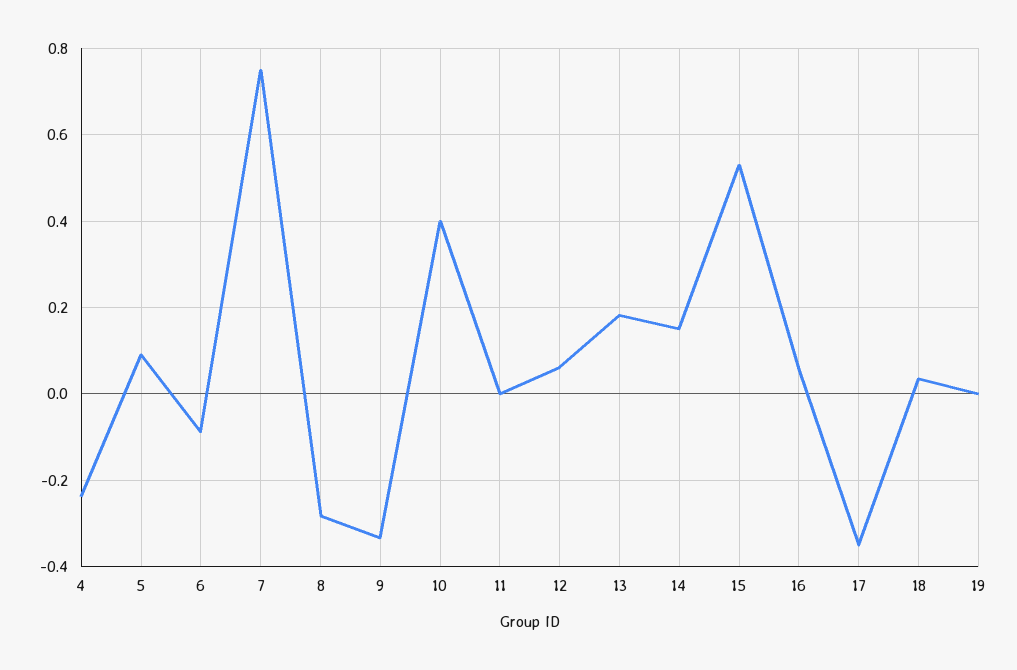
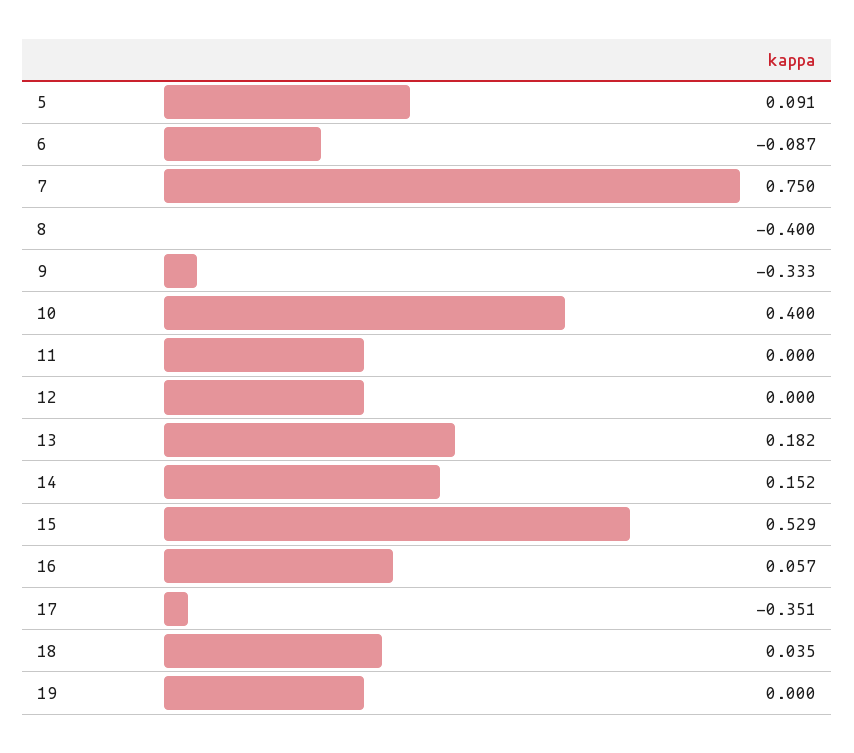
  {
-   "4": -0.24,
    "5": 0.091,
    "6": -0.087,
    "7": 0.75,
-   "8": -0.28,
+   "8": -0.4,
    "9": -0.333,
    "10": 0.4,
    "11": 0,
-   "12": 0.06,
+   "12": 0,
    "13": 0.182,
    "14": 0.152,
    "15": 0.529,
    "16": 0.057,
    "17": -0.351,
    "18": 0.035,
    "19": 0
  }

